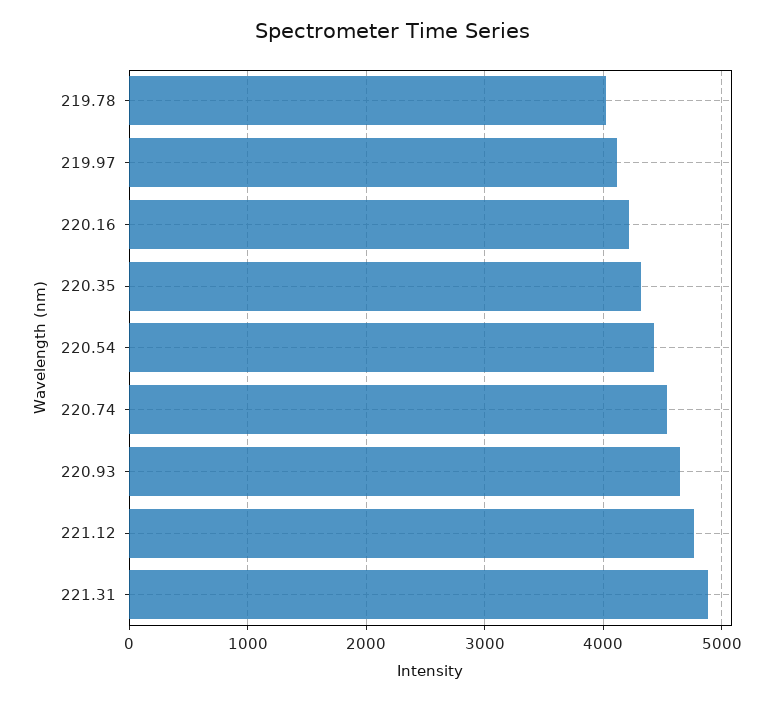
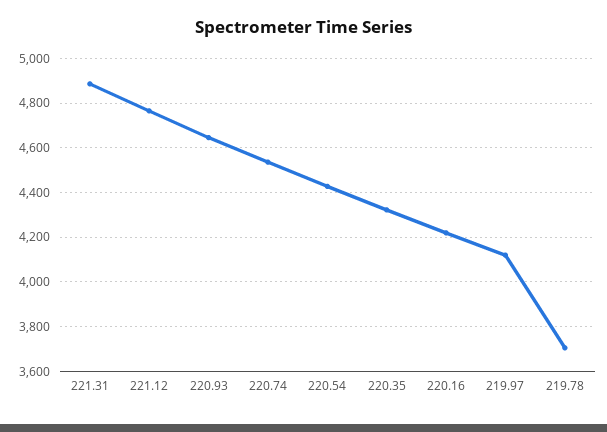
  {
-   "219.78": 4000,
+   "219.78": 3700,
    "219.97": 4100,
    "220.16": 4200,
    "220.35": 4300,
    "220.54": 4450,
    "220.74": 4550,
    "220.93": 4650,
    "221.12": 4750,
    "221.31": 4900
  }

